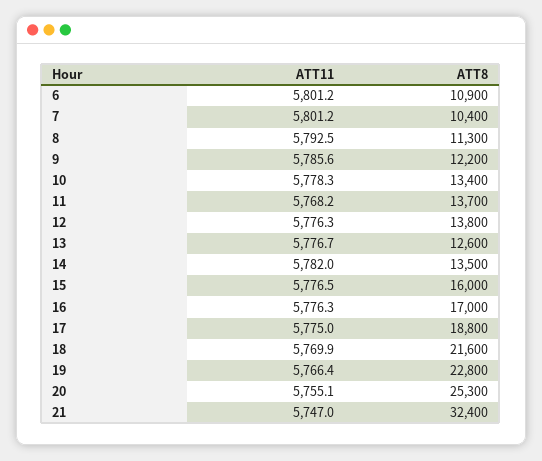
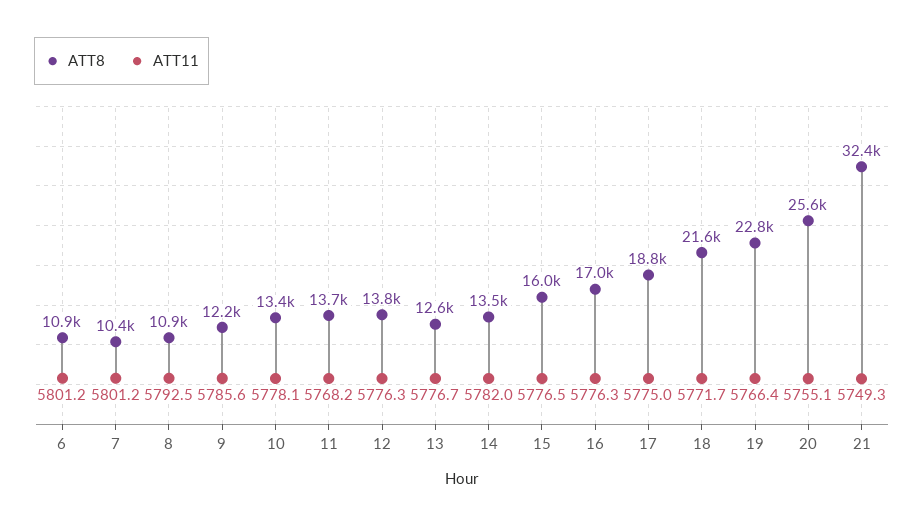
  {
    "ATT11": {
      "6": 5801.2,
      "7": 5801.2,
      "8": 5792.5,
      "9": 5785.6,
-     "10": 5778.3,
+     "10": 5778.1,
      "11": 5768.2,
      "12": 5776.3,
      "13": 5776.7,
      "14": 5782,
      "15": 5776.5,
      "16": 5776.3,
      "17": 5775,
-     "18": 5769.9,
+     "18": 5771.7,
      "19": 5766.4,
      "20": 5755.1,
-     "21": 5747
+     "21": 5749.3
    },
    "ATT8": {
      "6": 10900,
      "7": 10400,
-     "8": 11300,
+     "8": 10900,
      "9": 12200,
      "10": 13400,
      "11": 13700,
      "12": 13800,
      "13": 12600,
      "14": 13500,
      "15": 16000,
      "16": 17000,
      "17": 18800,
      "18": 21600,
      "19": 22800,
-     "20": 25300,
+     "20": 25600,
      "21": 32400
    }
  }

